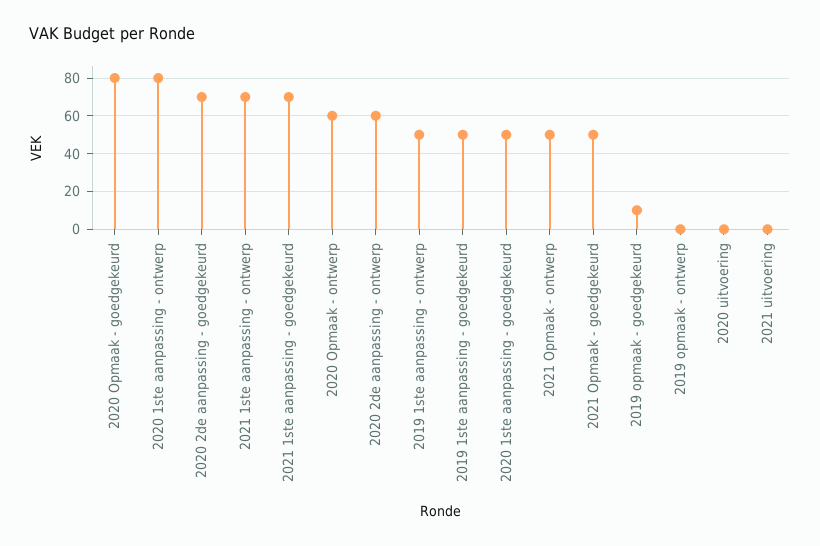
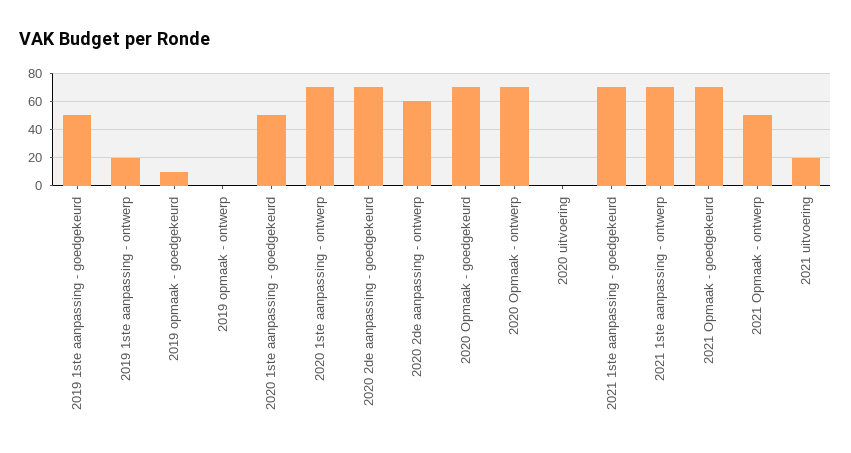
  {
-   "2020 Opmaak - goedgekeurd": 80,
+   "2020 Opmaak - goedgekeurd": 70,
-   "2020 1ste aanpassing - ontwerp": 80,
+   "2020 1ste aanpassing - ontwerp": 70,
    "2020 2de aanpassing - goedgekeurd": 70,
    "2021 1ste aanpassing - ontwerp": 70,
    "2021 1ste aanpassing - goedgekeurd": 70,
-   "2020 Opmaak - ontwerp": 60,
+   "2020 Opmaak - ontwerp": 70,
    "2020 2de aanpassing - ontwerp": 60,
-   "2019 1ste aanpassing - ontwerp": 50,
+   "2019 1ste aanpassing - ontwerp": 20,
    "2019 1ste aanpassing - goedgekeurd": 50,
    "2020 1ste aanpassing - goedgekeurd": 50,
    "2021 Opmaak - ontwerp": 50,
-   "2021 Opmaak - goedgekeurd": 50,
+   "2021 Opmaak - goedgekeurd": 70,
    "2019 opmaak - goedgekeurd": 10,
    "2019 opmaak - ontwerp": 0,
    "2020 uitvoering": 0,
-   "2021 uitvoering": 0
+   "2021 uitvoering": 20
  }

